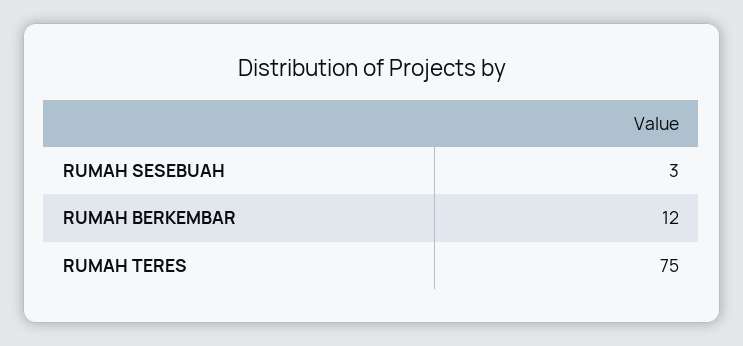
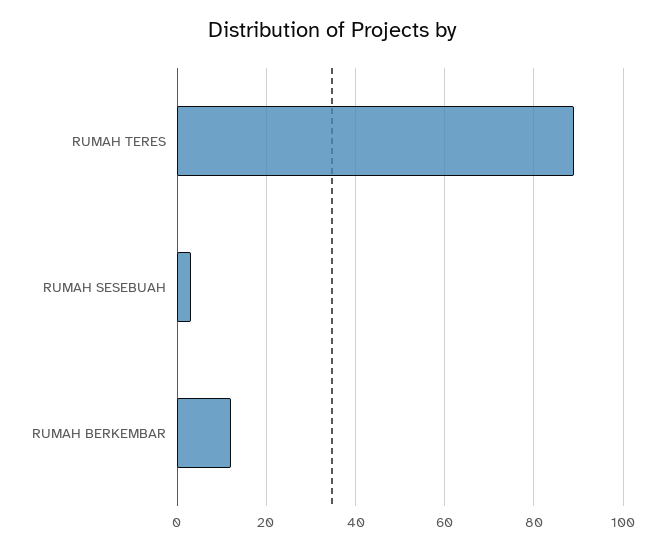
  {
    "RUMAH SESEBUAH": 3,
    "RUMAH BERKEMBAR": 12,
-   "RUMAH TERES": 75
+   "RUMAH TERES": 90
  }

